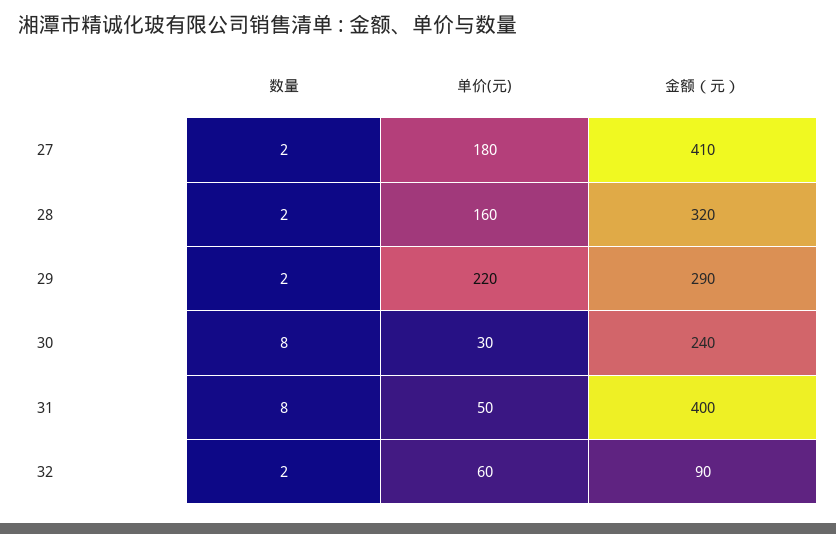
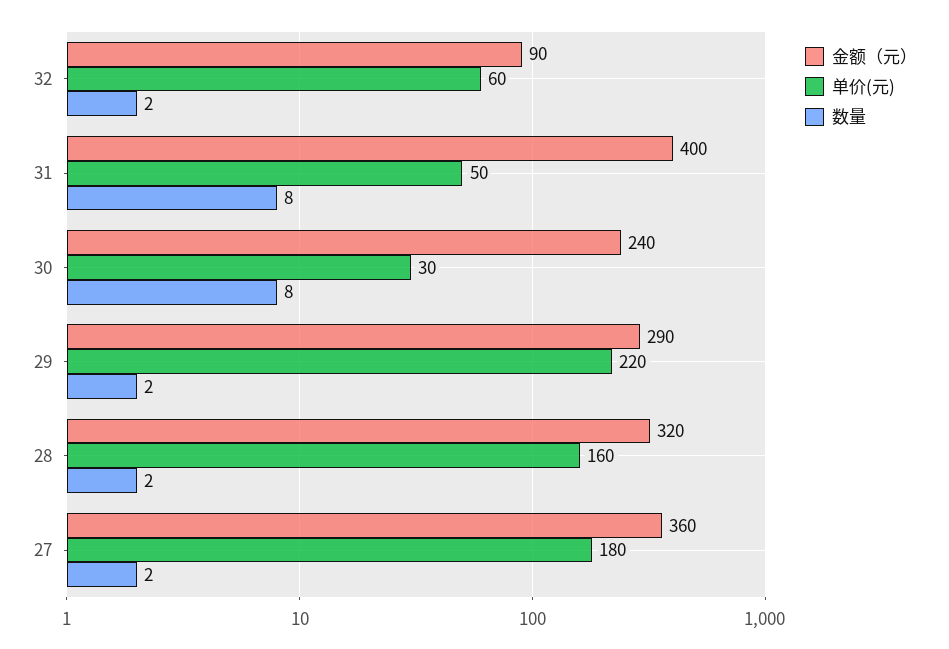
  {
    "数量": {
      "27": 2,
      "28": 2,
      "29": 2,
      "30": 8,
      "31": 8,
      "32": 2
    },
    "单价(元)": {
      "27": 180,
      "28": 160,
      "29": 220,
      "30": 30,
      "31": 50,
      "32": 60
    },
    "金额（元）": {
-     "27": 410,
+     "27": 360,
      "28": 320,
      "29": 290,
      "30": 240,
      "31": 400,
      "32": 90
    }
  }

